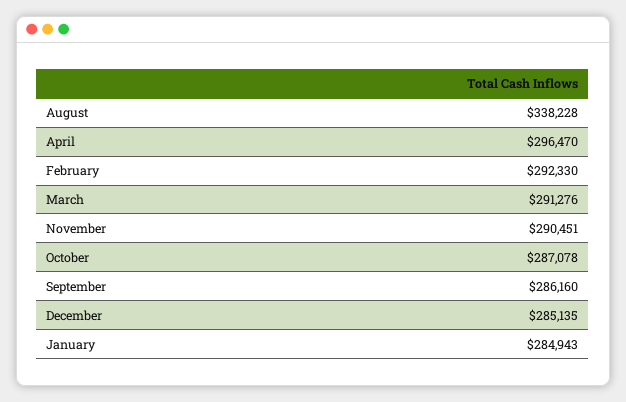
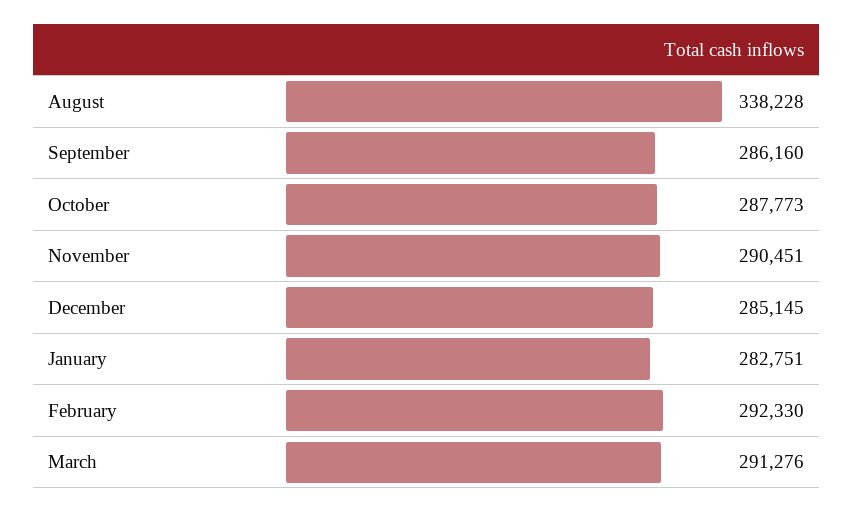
  {
    "August": 338228,
-   "April": 296470,
    "February": 292330,
    "March": 291276,
    "November": 290451,
-   "October": 287078,
+   "October": 287773,
    "September": 286160,
-   "December": 285135,
+   "December": 285145,
-   "January": 284943
+   "January": 282751
  }

